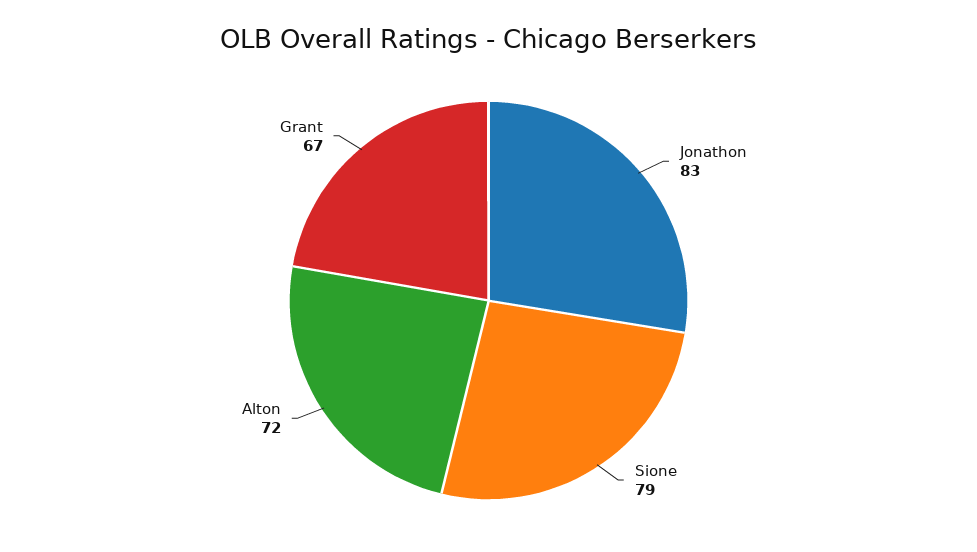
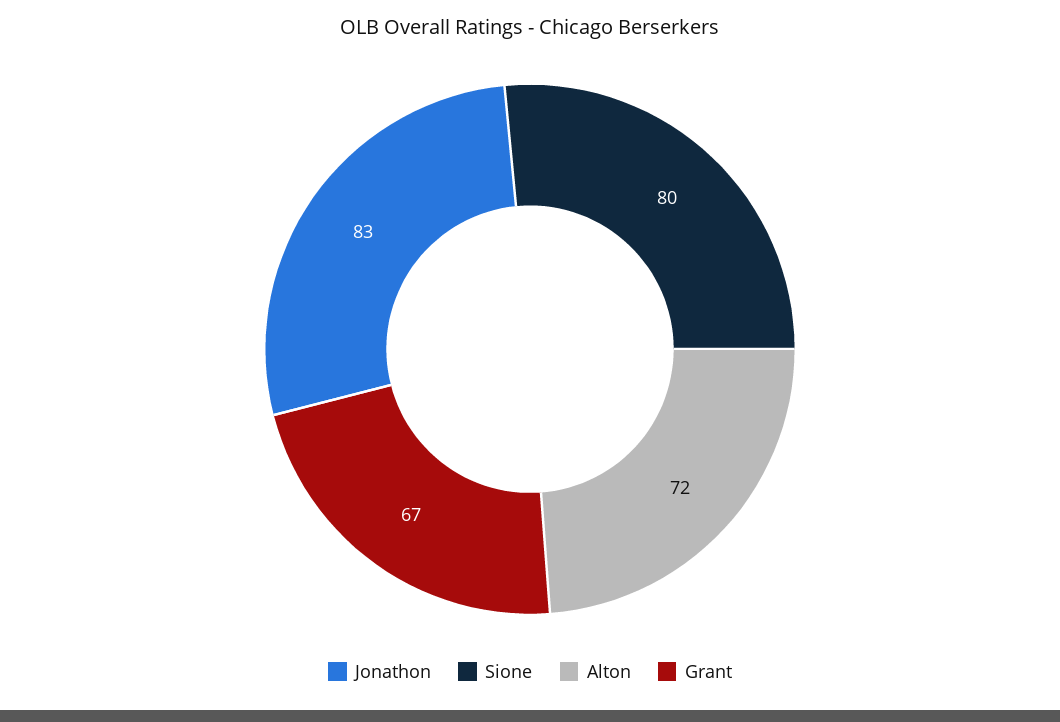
  {
    "Jonathon": 83,
-   "Sione": 79,
+   "Sione": 80,
    "Alton": 72,
    "Grant": 67
  }

